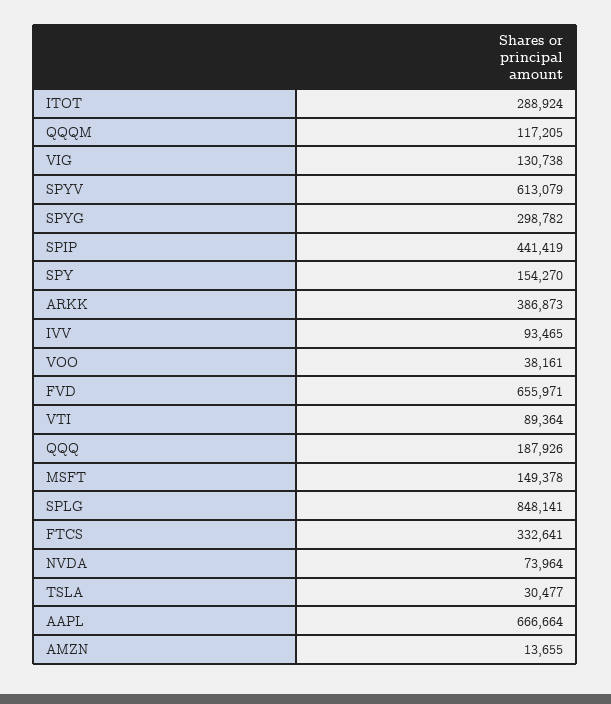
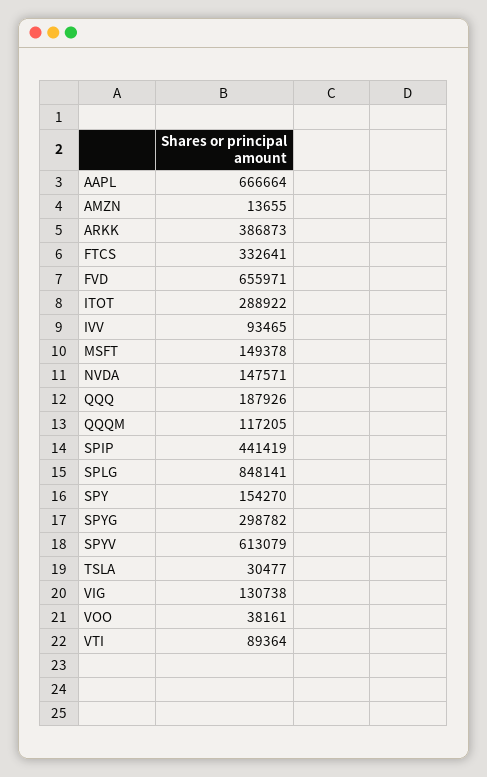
  {
-   "ITOT": 288924,
+   "ITOT": 288922,
    "QQQM": 117205,
    "VIG": 130738,
    "SPYV": 613079,
    "SPYG": 298782,
    "SPIP": 441419,
    "SPY": 154270,
    "ARKK": 386873,
    "IVV": 93465,
    "VOO": 38161,
    "FVD": 655971,
    "VTI": 89364,
    "QQQ": 187926,
    "MSFT": 149378,
    "SPLG": 848141,
    "FTCS": 332641,
-   "NVDA": 73964,
+   "NVDA": 147571,
    "TSLA": 30477,
    "AAPL": 666664,
    "AMZN": 13655
  }

